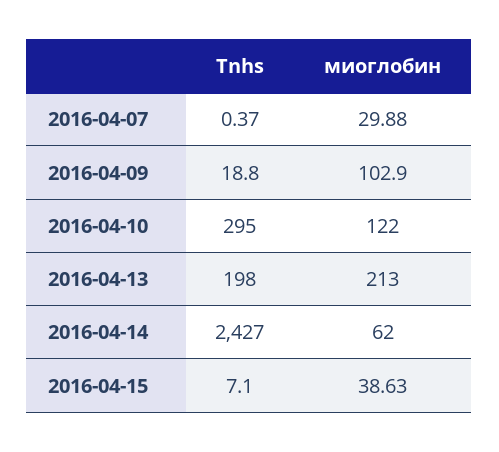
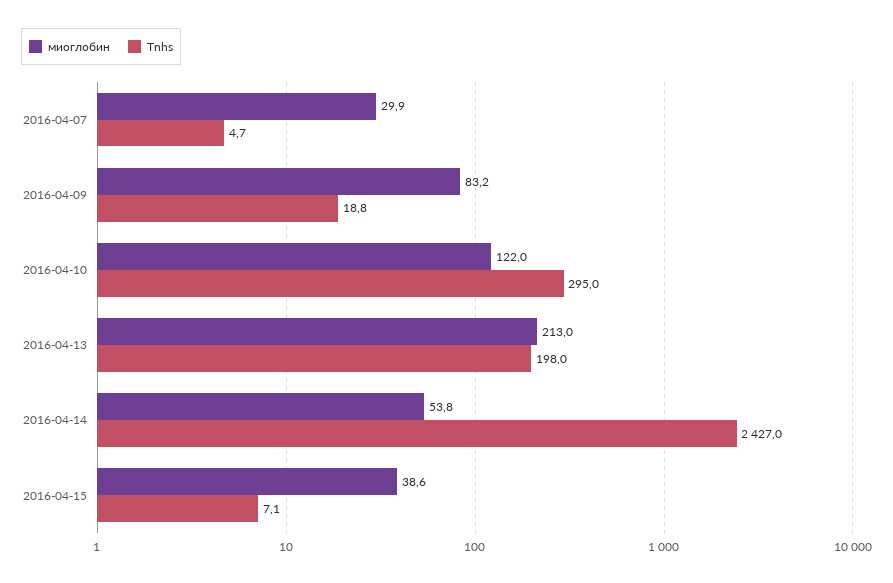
  {
    "Tnhs": {
-     "2016-04-07": 0.37,
+     "2016-04-07": 4.7,
      "2016-04-09": 18.8,
      "2016-04-10": 295,
      "2016-04-13": 198,
      "2016-04-14": 2427,
      "2016-04-15": 7.1
    },
    "миоглобин": {
      "2016-04-07": 29.88,
-     "2016-04-09": 102.9,
+     "2016-04-09": 83.2,
      "2016-04-10": 122,
      "2016-04-13": 213,
-     "2016-04-14": 62,
+     "2016-04-14": 53.8,
      "2016-04-15": 38.63
    }
  }

